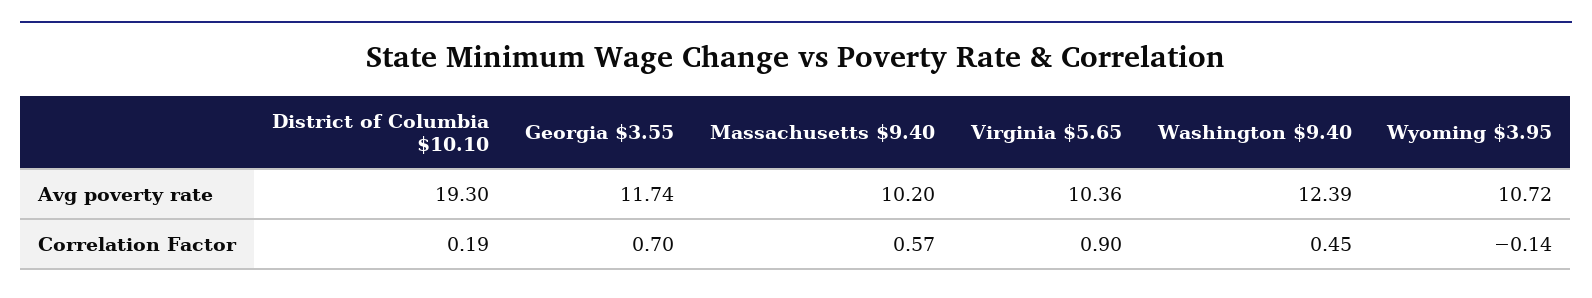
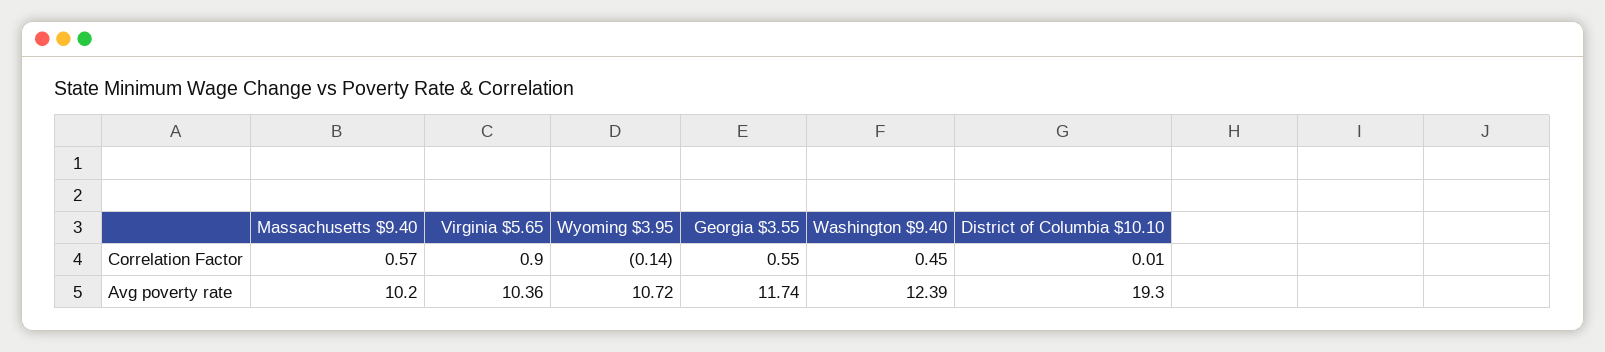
  {
    "District of Columbia $10.10": {
      "Avg poverty rate": 19.3,
-     "Correlation Factor": 0.19
+     "Correlation Factor": 0.01
    },
    "Georgia $3.55": {
      "Avg poverty rate": 11.74,
-     "Correlation Factor": 0.7
+     "Correlation Factor": 0.55
    },
    "Massachusetts $9.40": {
      "Avg poverty rate": 10.2,
      "Correlation Factor": 0.57
    },
    "Virginia $5.65": {
      "Avg poverty rate": 10.36,
      "Correlation Factor": 0.9
    },
    "Washington $9.40": {
      "Avg poverty rate": 12.39,
      "Correlation Factor": 0.45
    },
    "Wyoming $3.95": {
      "Avg poverty rate": 10.72,
      "Correlation Factor": -0.14
    }
  }

